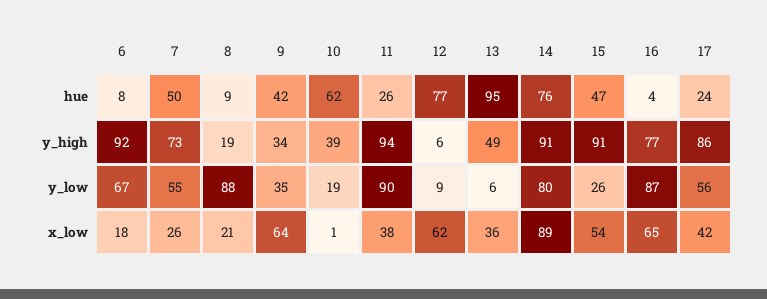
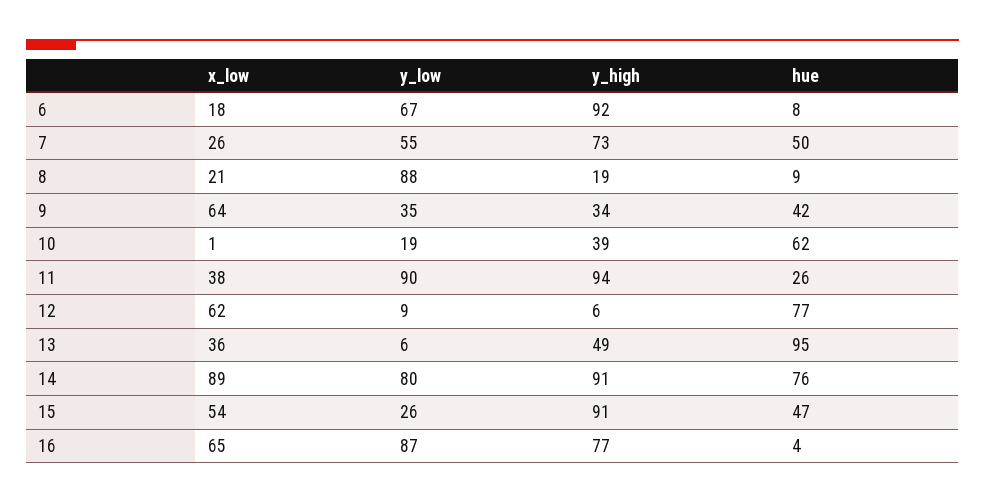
  {
    "6": {
      "hue": 8,
      "y_high": 92,
      "y_low": 67,
      "x_low": 18
    },
    "7": {
      "hue": 50,
      "y_high": 73,
      "y_low": 55,
      "x_low": 26
    },
    "8": {
      "hue": 9,
      "y_high": 19,
      "y_low": 88,
      "x_low": 21
    },
    "9": {
      "hue": 42,
      "y_high": 34,
      "y_low": 35,
      "x_low": 64
    },
    "10": {
      "hue": 62,
      "y_high": 39,
      "y_low": 19,
      "x_low": 1
    },
    "11": {
      "hue": 26,
      "y_high": 94,
      "y_low": 90,
      "x_low": 38
    },
    "12": {
      "hue": 77,
      "y_high": 6,
      "y_low": 9,
      "x_low": 62
    },
    "13": {
      "hue": 95,
      "y_high": 49,
      "y_low": 6,
      "x_low": 36
    },
    "14": {
      "hue": 76,
      "y_high": 91,
      "y_low": 80,
      "x_low": 89
    },
    "15": {
      "hue": 47,
      "y_high": 91,
      "y_low": 26,
      "x_low": 54
    },
    "16": {
      "hue": 4,
      "y_high": 77,
      "y_low": 87,
      "x_low": 65
-   },
+   }
-   "17": {
-     "hue": 24,
-     "y_high": 86,
-     "y_low": 56,
-     "x_low": 42
-   }
  }

